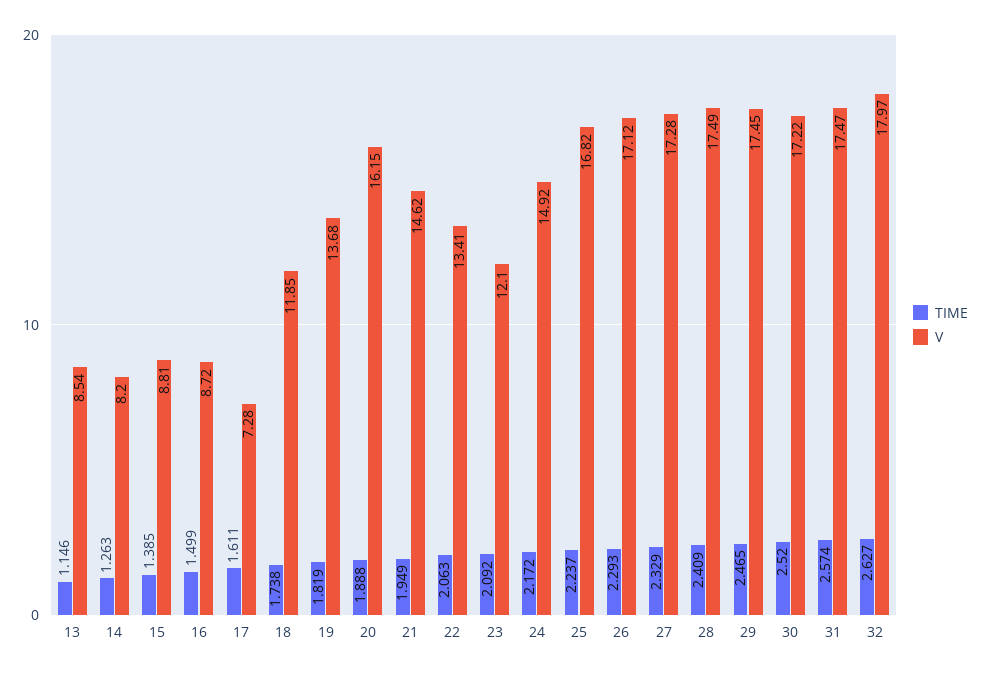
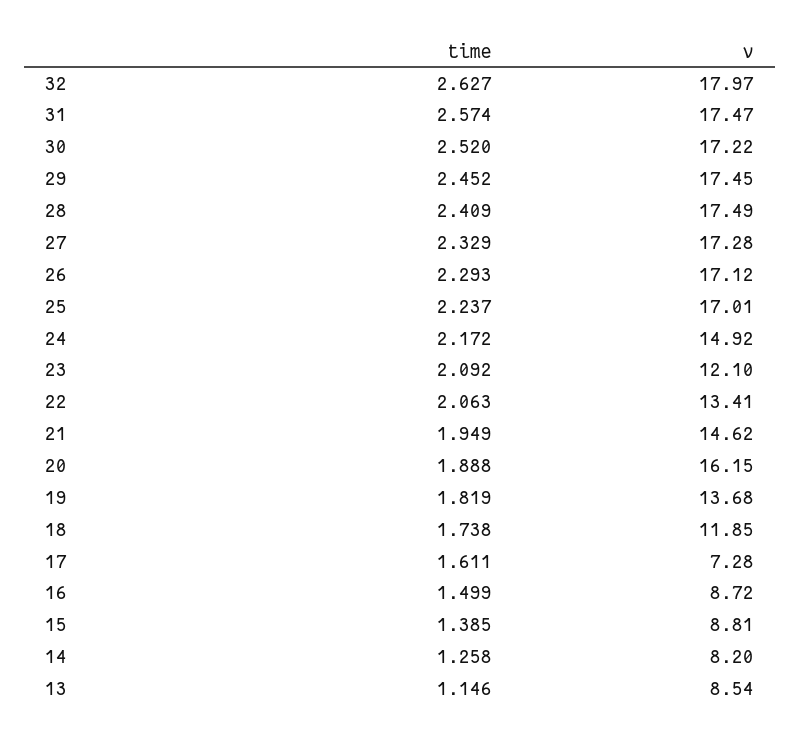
  {
    "TIME": {
      "13": 1.146,
-     "14": 1.263,
+     "14": 1.258,
      "15": 1.385,
      "16": 1.499,
      "17": 1.611,
      "18": 1.738,
      "19": 1.819,
      "20": 1.888,
      "21": 1.949,
      "22": 2.063,
      "23": 2.092,
      "24": 2.172,
      "25": 2.237,
      "26": 2.293,
      "27": 2.329,
      "28": 2.409,
-     "29": 2.465,
+     "29": 2.452,
      "30": 2.52,
      "31": 2.574,
      "32": 2.627
    },
    "V": {
      "13": 8.54,
      "14": 8.2,
      "15": 8.81,
      "16": 8.72,
      "17": 7.28,
      "18": 11.85,
      "19": 13.68,
      "20": 16.15,
      "21": 14.62,
      "22": 13.41,
      "23": 12.1,
      "24": 14.92,
-     "25": 16.82,
+     "25": 17.01,
      "26": 17.12,
      "27": 17.28,
      "28": 17.49,
      "29": 17.45,
      "30": 17.22,
      "31": 17.47,
      "32": 17.97
    }
  }

